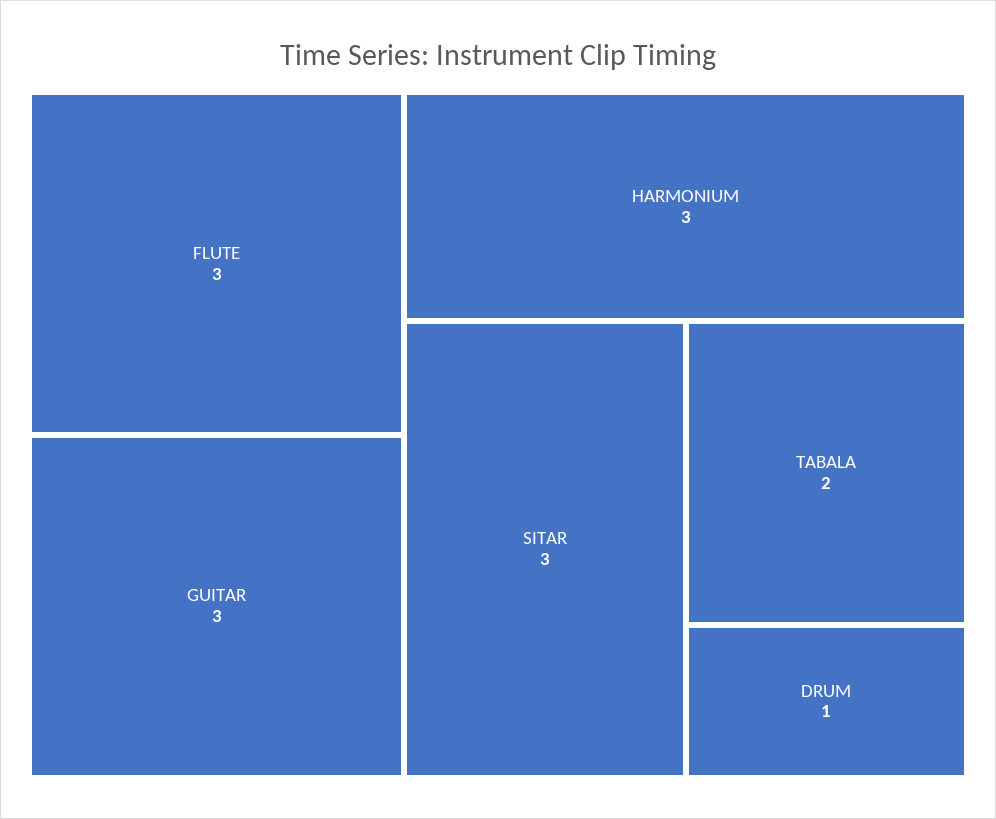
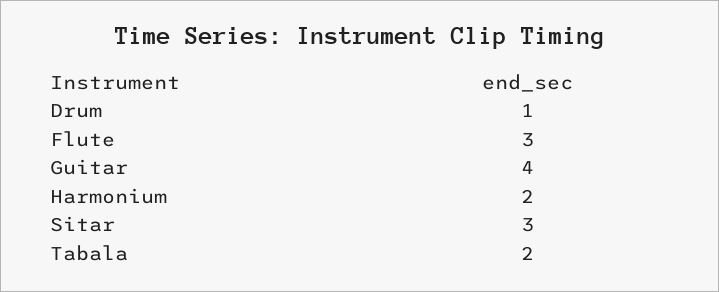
  {
    "FLUTE": 3,
-   "GUITAR": 3,
+   "GUITAR": 4,
-   "HARMONIUM": 3,
+   "HARMONIUM": 2,
    "SITAR": 3,
    "TABALA": 2,
    "DRUM": 1
  }

